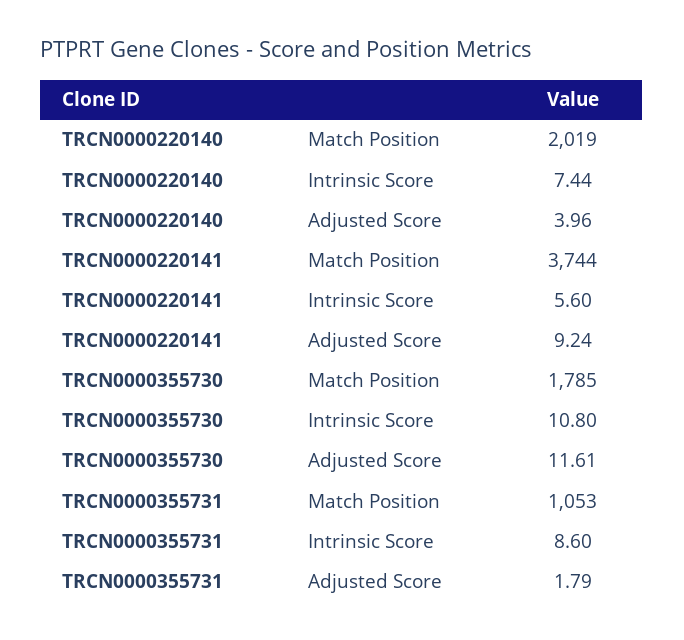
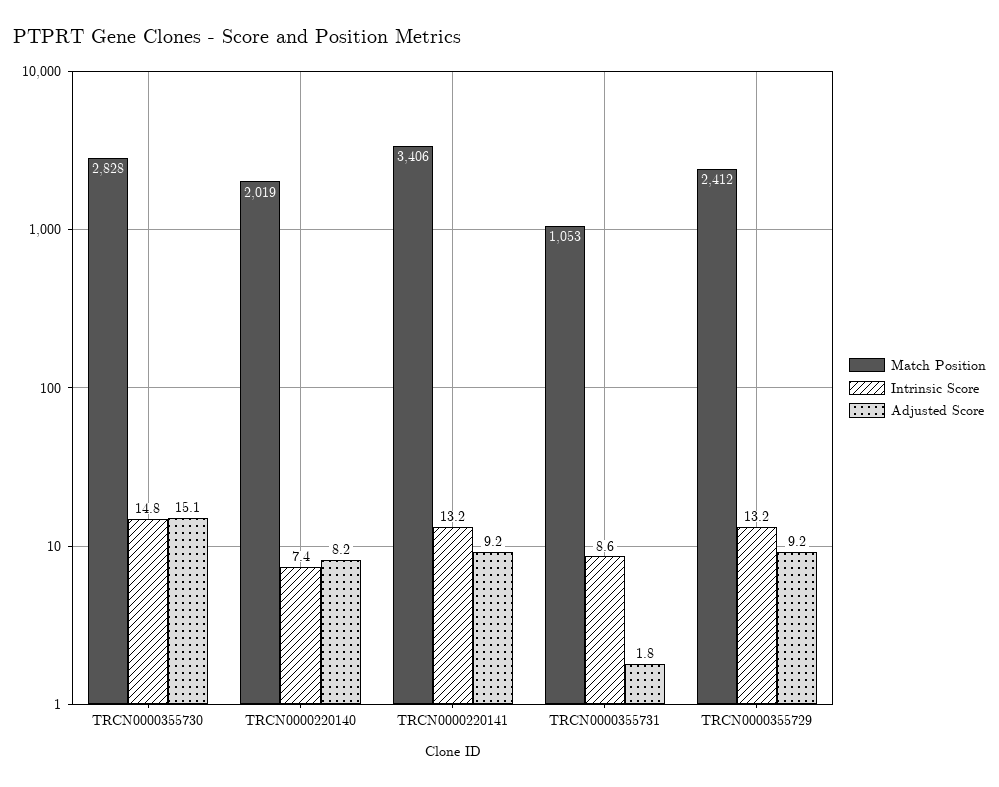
  {
    "Match Position": {
      "TRCN0000220140": 2019,
-     "TRCN0000220141": 3744,
+     "TRCN0000220141": 3406,
-     "TRCN0000355730": 1785,
+     "TRCN0000355730": 2828,
-     "TRCN0000355731": 1053
+     "TRCN0000355731": 1053,
+     "TRCN0000355729": 2412
    },
    "Intrinsic Score": {
      "TRCN0000220140": 7.44,
-     "TRCN0000220141": 5.6,
+     "TRCN0000220141": 13.2,
-     "TRCN0000355730": 10.8,
+     "TRCN0000355730": 14.8,
-     "TRCN0000355731": 8.6
+     "TRCN0000355731": 8.6,
+     "TRCN0000355729": 13.2
    },
    "Adjusted Score": {
-     "TRCN0000220140": 3.96,
+     "TRCN0000220140": 8.2,
      "TRCN0000220141": 9.24,
-     "TRCN0000355730": 11.61,
+     "TRCN0000355730": 15.1,
-     "TRCN0000355731": 1.79
+     "TRCN0000355731": 1.79,
+     "TRCN0000355729": 9.2
    }
  }

